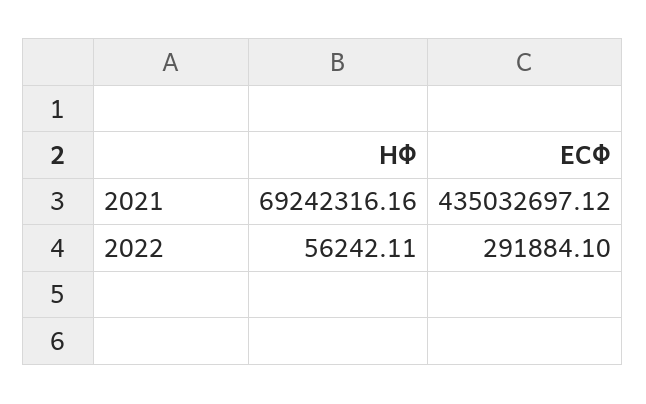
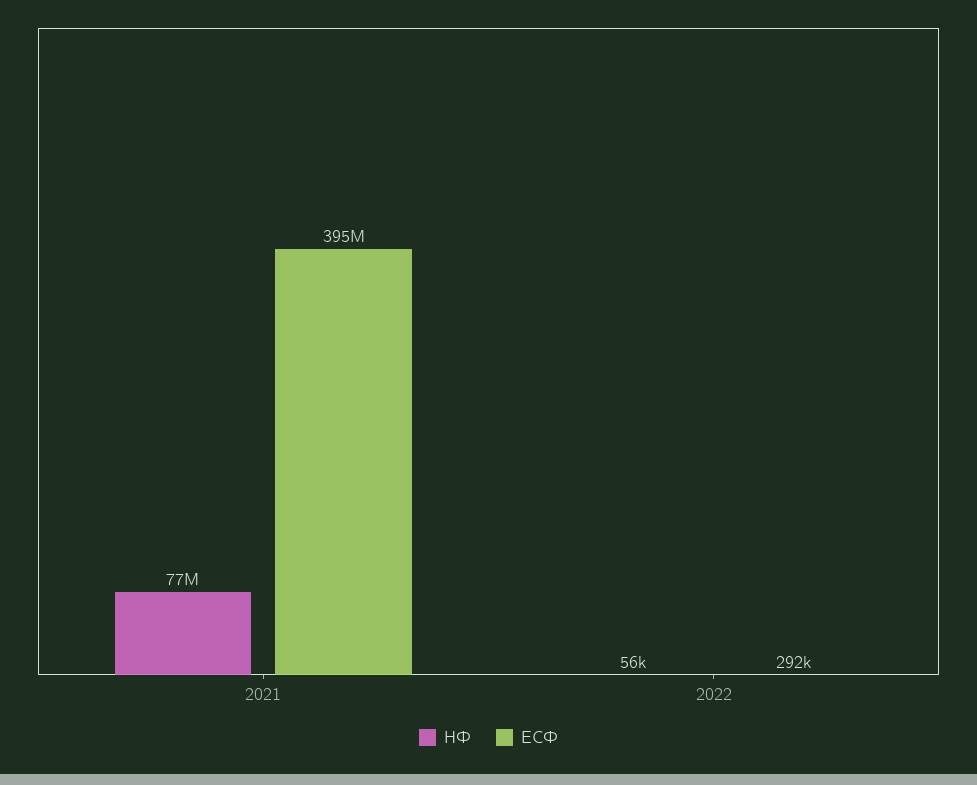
  {
    "НФ": {
-     "2021": 69242316.16,
+     "2021": 77000000,
      "2022": 56242.11
    },
    "ЕСФ": {
-     "2021": 435032697.12,
+     "2021": 395000000,
      "2022": 291884.1
    }
  }

